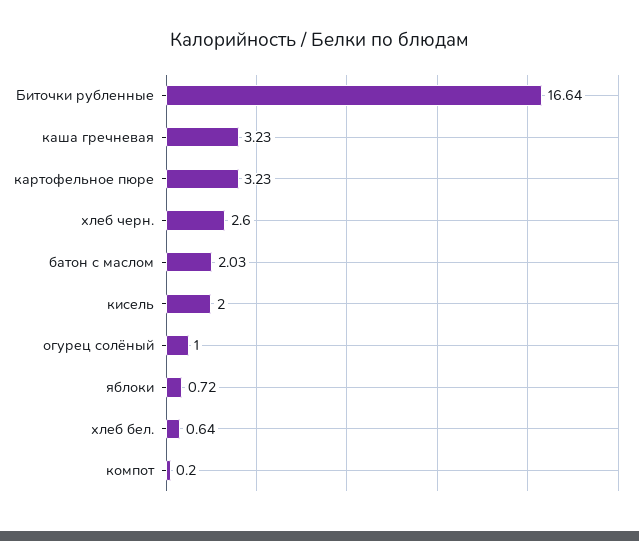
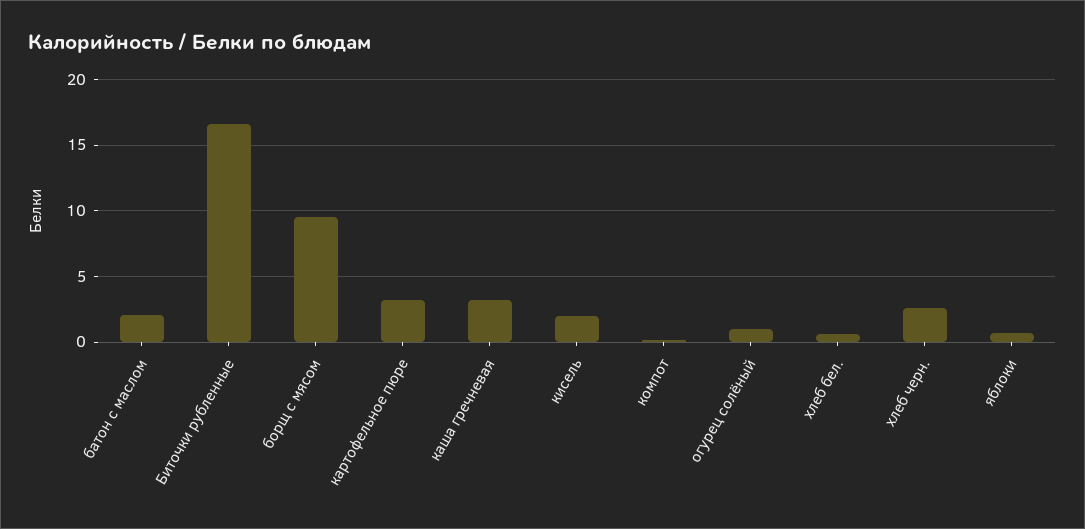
  {
    "Биточки рубленные": 16.64,
    "каша гречневая": 3.23,
    "картофельное пюре": 3.23,
    "хлеб черн.": 2.6,
    "батон с маслом": 2.03,
    "кисель": 2,
    "огурец солёный": 1,
    "яблоки": 0.72,
    "хлеб бел.": 0.64,
-   "компот": 0.2
+   "компот": 0.2,
+   "борщ с мясом": 9.5
  }

